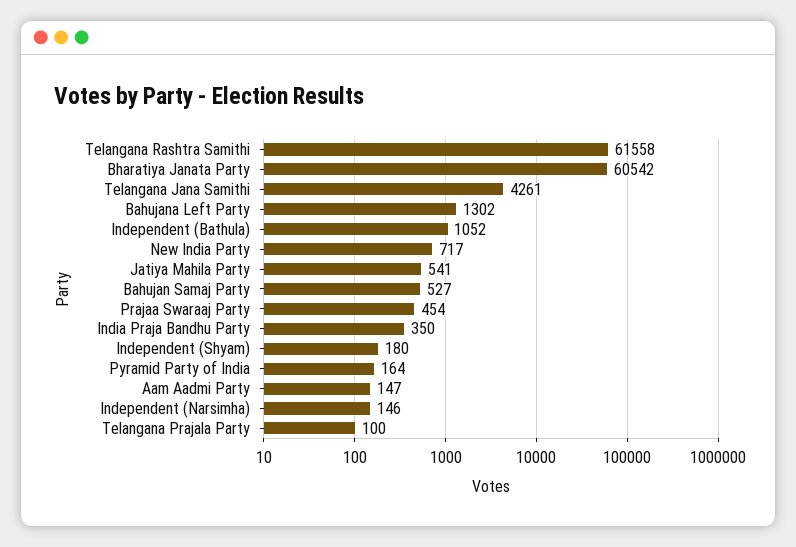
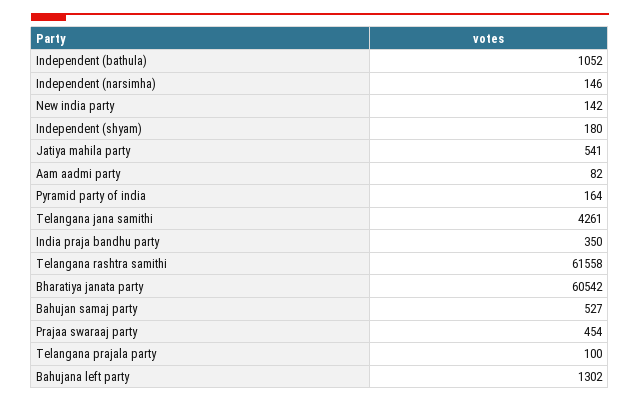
  {
    "Telangana Rashtra Samithi": 61558,
    "Bharatiya Janata Party": 60542,
    "Telangana Jana Samithi": 4261,
    "Bahujana Left Party": 1302,
    "Independent (Bathula)": 1052,
-   "New India Party": 717,
+   "New India Party": 142,
    "Jatiya Mahila Party": 541,
    "Bahujan Samaj Party": 527,
    "Prajaa Swaraaj Party": 454,
    "India Praja Bandhu Party": 350,
    "Independent (Shyam)": 180,
    "Pyramid Party of India": 164,
-   "Aam Aadmi Party": 147,
+   "Aam Aadmi Party": 82,
    "Independent (Narsimha)": 146,
    "Telangana Prajala Party": 100
  }

